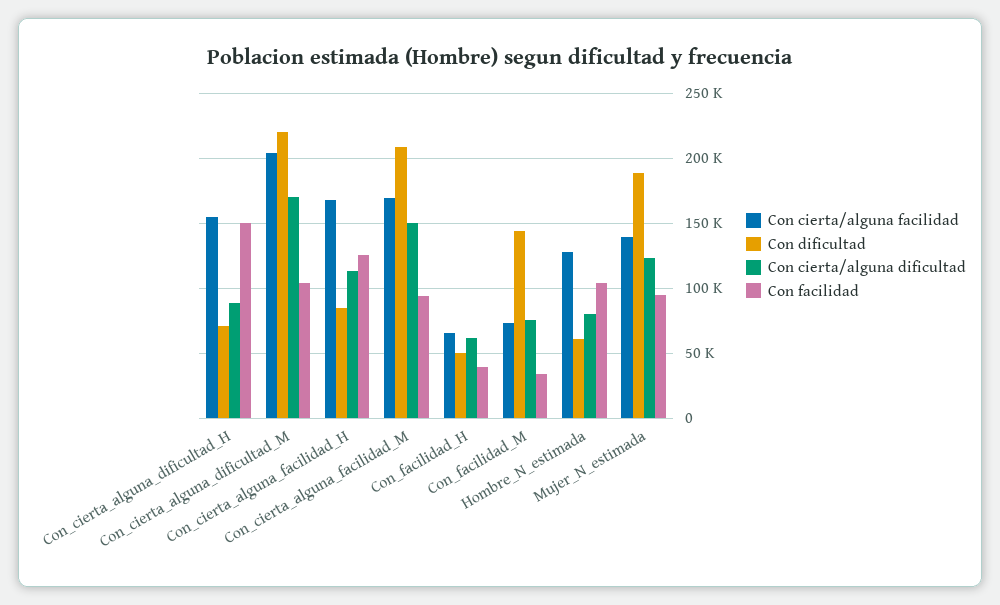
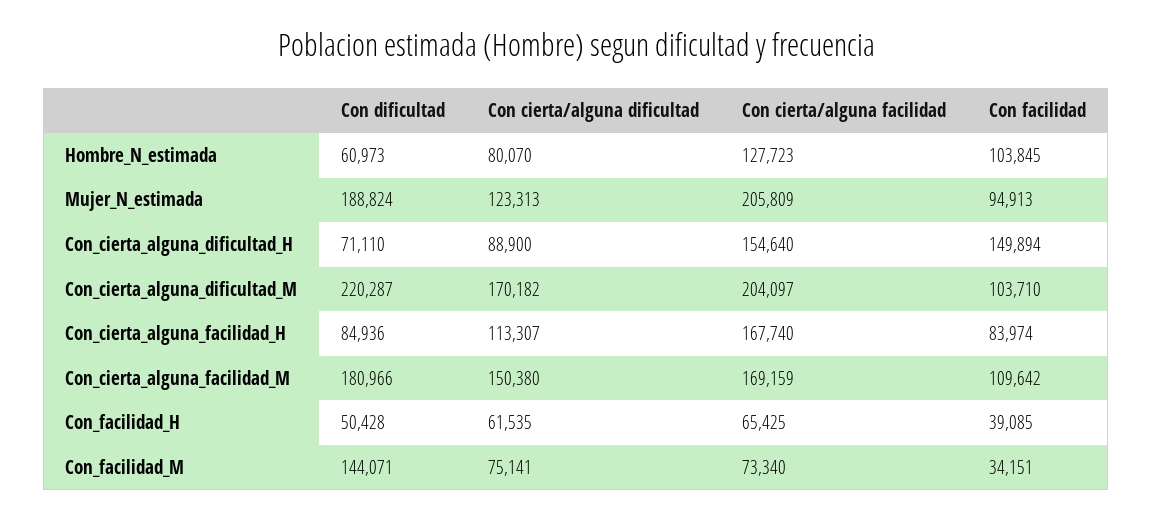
  {
    "Con cierta/alguna facilidad": {
      "Con_cierta_alguna_dificultad_H": 154640,
      "Con_cierta_alguna_dificultad_M": 204097,
      "Con_cierta_alguna_facilidad_H": 167740,
      "Con_cierta_alguna_facilidad_M": 169159,
      "Con_facilidad_H": 65425,
      "Con_facilidad_M": 73340,
      "Hombre_N_estimada": 127723,
-     "Mujer_N_estimada": 140000
+     "Mujer_N_estimada": 205809
    },
    "Con dificultad": {
      "Con_cierta_alguna_dificultad_H": 71110,
      "Con_cierta_alguna_dificultad_M": 220287,
      "Con_cierta_alguna_facilidad_H": 84936,
-     "Con_cierta_alguna_facilidad_M": 210000,
+     "Con_cierta_alguna_facilidad_M": 180966,
      "Con_facilidad_H": 50428,
      "Con_facilidad_M": 144071,
      "Hombre_N_estimada": 60973,
      "Mujer_N_estimada": 188824
    },
    "Con cierta/alguna dificultad": {
      "Con_cierta_alguna_dificultad_H": 88900,
      "Con_cierta_alguna_dificultad_M": 170182,
      "Con_cierta_alguna_facilidad_H": 113307,
      "Con_cierta_alguna_facilidad_M": 150380,
      "Con_facilidad_H": 61535,
      "Con_facilidad_M": 75141,
      "Hombre_N_estimada": 80070,
      "Mujer_N_estimada": 123313
    },
    "Con facilidad": {
      "Con_cierta_alguna_dificultad_H": 149894,
      "Con_cierta_alguna_dificultad_M": 103710,
-     "Con_cierta_alguna_facilidad_H": 125000,
+     "Con_cierta_alguna_facilidad_H": 83974,
-     "Con_cierta_alguna_facilidad_M": 95000,
+     "Con_cierta_alguna_facilidad_M": 109642,
      "Con_facilidad_H": 39085,
      "Con_facilidad_M": 34151,
      "Hombre_N_estimada": 103845,
      "Mujer_N_estimada": 94913
    }
  }

